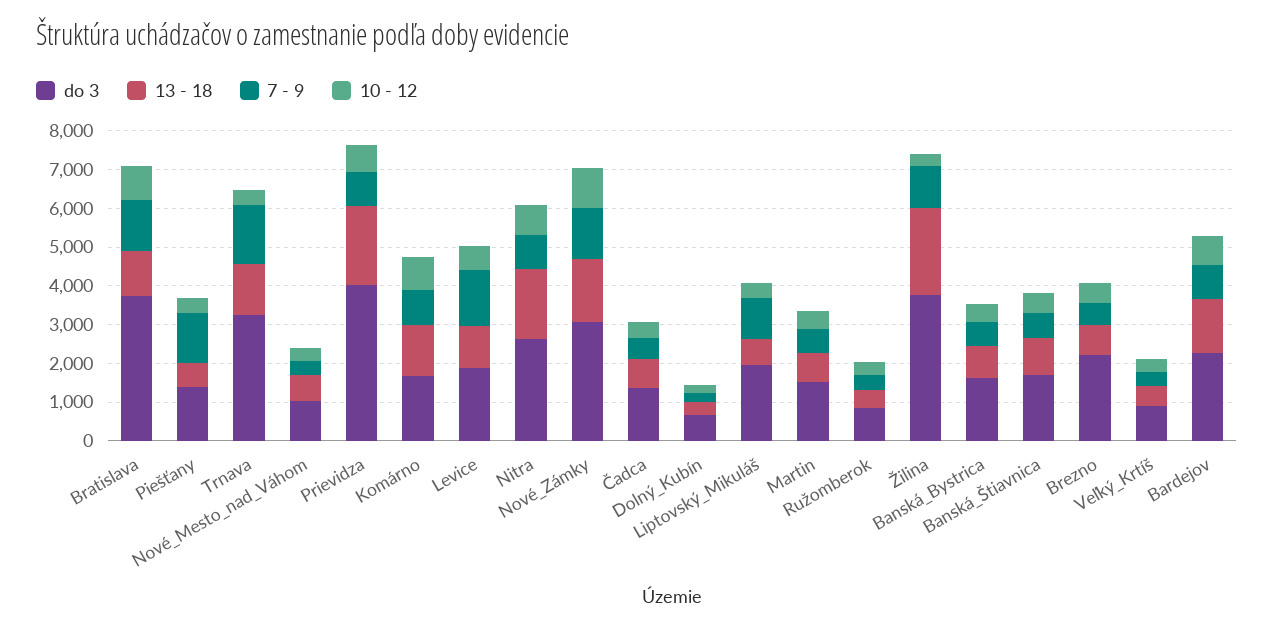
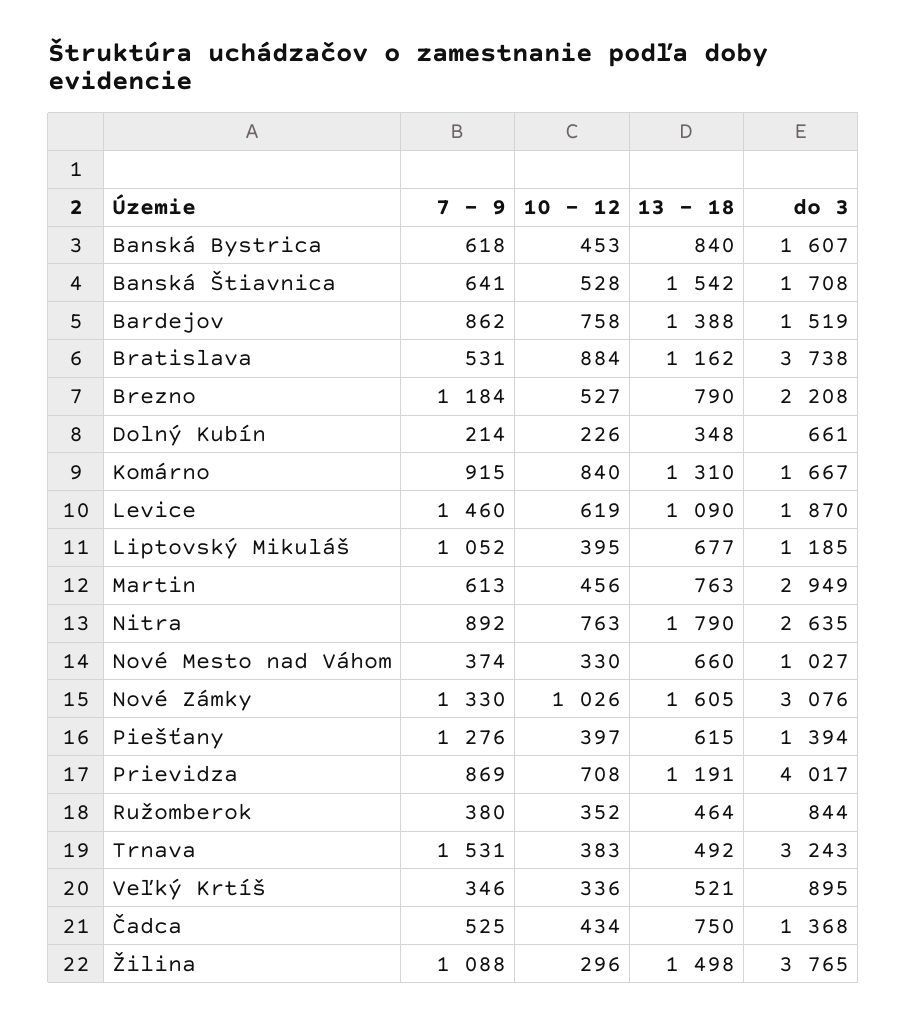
  {
    "do 3": {
      "Bratislava": 3738,
      "Piešťany": 1394,
      "Trnava": 3243,
      "Nové_Mesto_nad_Váhom": 1027,
      "Prievidza": 4017,
      "Komárno": 1667,
      "Levice": 1870,
      "Nitra": 2635,
      "Nové_Zámky": 3076,
      "Čadca": 1368,
      "Dolný_Kubín": 661,
-     "Liptovský_Mikuláš": 2000,
+     "Liptovský_Mikuláš": 1185,
-     "Martin": 1500,
+     "Martin": 2949,
      "Ružomberok": 844,
      "Žilina": 3765,
      "Banská_Bystrica": 1607,
      "Banská_Štiavnica": 1708,
      "Brezno": 2208,
      "Veľký_Krtíš": 895,
-     "Bardejov": 2250
+     "Bardejov": 1519
    },
    "13 - 18": {
      "Bratislava": 1162,
      "Piešťany": 615,
-     "Trnava": 1250,
+     "Trnava": 492,
      "Nové_Mesto_nad_Váhom": 660,
-     "Prievidza": 2000,
+     "Prievidza": 1191,
      "Komárno": 1310,
      "Levice": 1090,
      "Nitra": 1790,
      "Nové_Zámky": 1605,
      "Čadca": 750,
      "Dolný_Kubín": 348,
      "Liptovský_Mikuláš": 677,
      "Martin": 763,
      "Ružomberok": 464,
-     "Žilina": 2250,
+     "Žilina": 1498,
      "Banská_Bystrica": 840,
-     "Banská_Štiavnica": 1000,
+     "Banská_Štiavnica": 1542,
      "Brezno": 790,
      "Veľký_Krtíš": 521,
      "Bardejov": 1388
    },
    "7 - 9": {
-     "Bratislava": 1250,
+     "Bratislava": 531,
      "Piešťany": 1276,
      "Trnava": 1531,
      "Nové_Mesto_nad_Váhom": 374,
      "Prievidza": 869,
      "Komárno": 915,
      "Levice": 1460,
      "Nitra": 892,
      "Nové_Zámky": 1330,
      "Čadca": 525,
      "Dolný_Kubín": 214,
      "Liptovský_Mikuláš": 1052,
      "Martin": 613,
      "Ružomberok": 380,
      "Žilina": 1088,
      "Banská_Bystrica": 618,
      "Banská_Štiavnica": 641,
-     "Brezno": 500,
+     "Brezno": 1184,
      "Veľký_Krtíš": 346,
      "Bardejov": 862
    },
    "10 - 12": {
      "Bratislava": 884,
      "Piešťany": 397,
      "Trnava": 383,
      "Nové_Mesto_nad_Váhom": 330,
      "Prievidza": 708,
      "Komárno": 840,
      "Levice": 619,
      "Nitra": 763,
      "Nové_Zámky": 1026,
      "Čadca": 434,
      "Dolný_Kubín": 226,
      "Liptovský_Mikuláš": 395,
      "Martin": 456,
      "Ružomberok": 352,
      "Žilina": 296,
      "Banská_Bystrica": 453,
      "Banská_Štiavnica": 528,
      "Brezno": 527,
      "Veľký_Krtíš": 336,
      "Bardejov": 758
    }
  }

